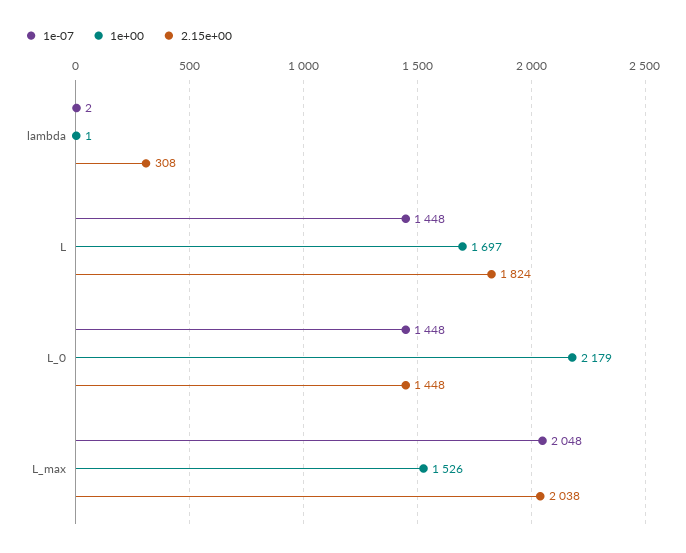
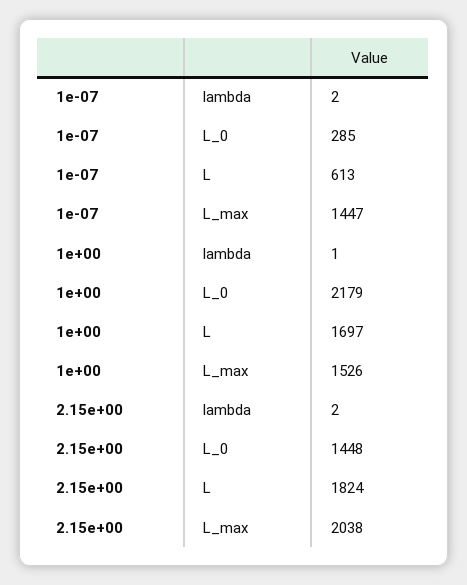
  {
    "1e-07": {
      "lambda": 2,
-     "L": 1448,
+     "L": 613,
-     "L_0": 1448,
+     "L_0": 285,
-     "L_max": 2048
+     "L_max": 1447
    },
    "1e+00": {
      "lambda": 1,
      "L": 1697,
      "L_0": 2179,
      "L_max": 1526
    },
    "2.15e+00": {
-     "lambda": 308,
+     "lambda": 2,
      "L": 1824,
      "L_0": 1448,
      "L_max": 2038
    }
  }

